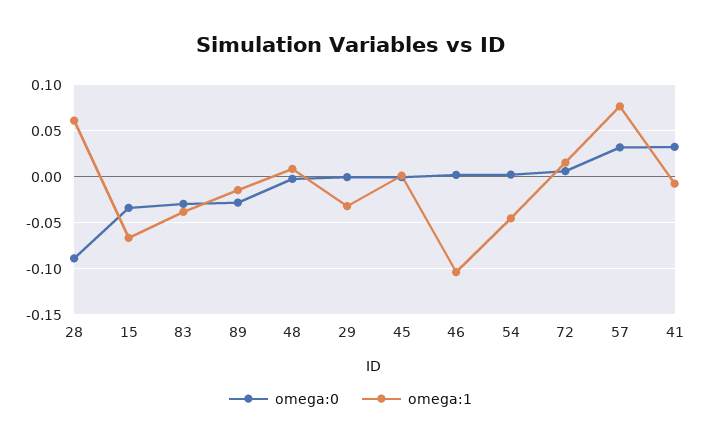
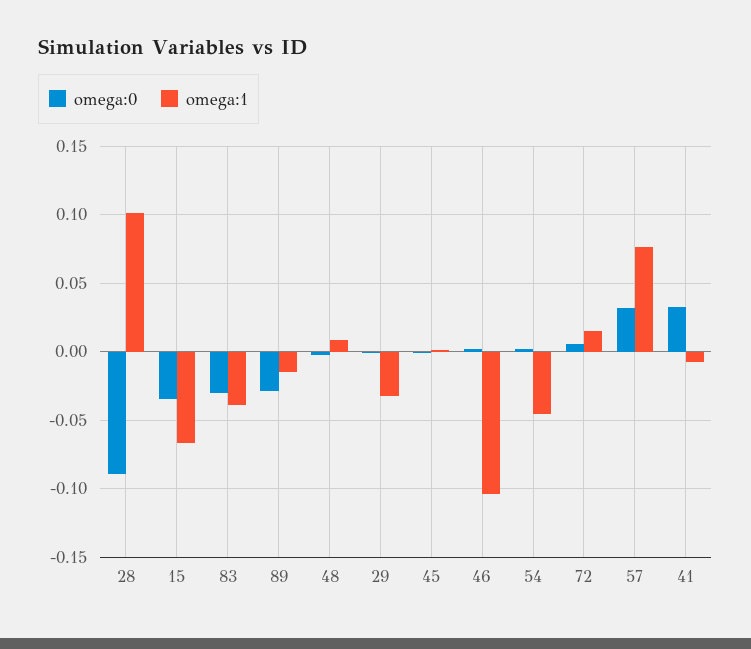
  {
    "omega:0": {
      "28": -0.09,
      "15": -0.035,
      "83": -0.03,
      "89": -0.03,
      "48": 0,
      "29": 0,
      "45": 0,
      "46": 0,
      "54": 0,
      "72": 0.005,
      "57": 0.03,
      "41": 0.03
    },
    "omega:1": {
-     "28": 0.06,
+     "28": 0.1,
      "15": -0.065,
      "83": -0.04,
      "89": -0.015,
      "48": 0.01,
      "29": -0.03,
      "45": 0,
      "46": -0.105,
      "54": -0.045,
      "72": 0.015,
      "57": 0.075,
      "41": -0.01
    }
  }

